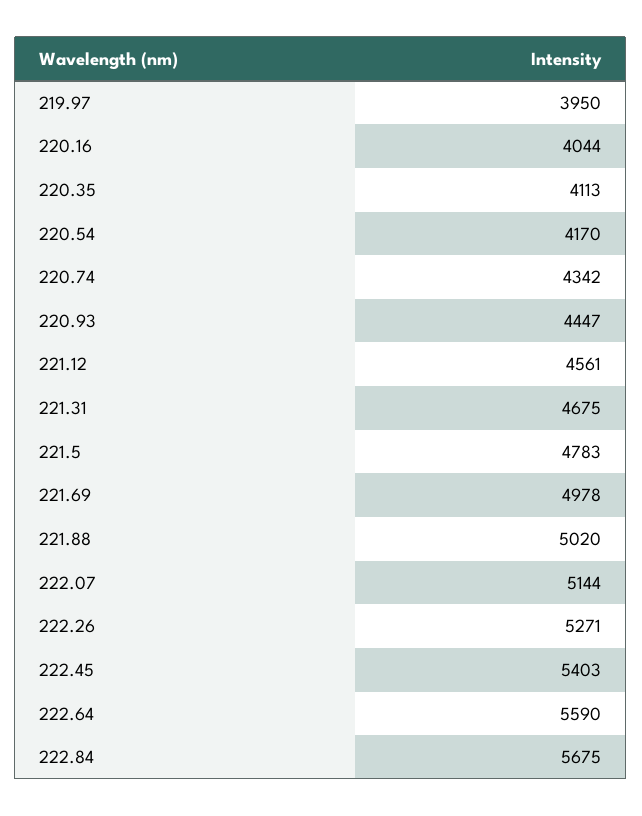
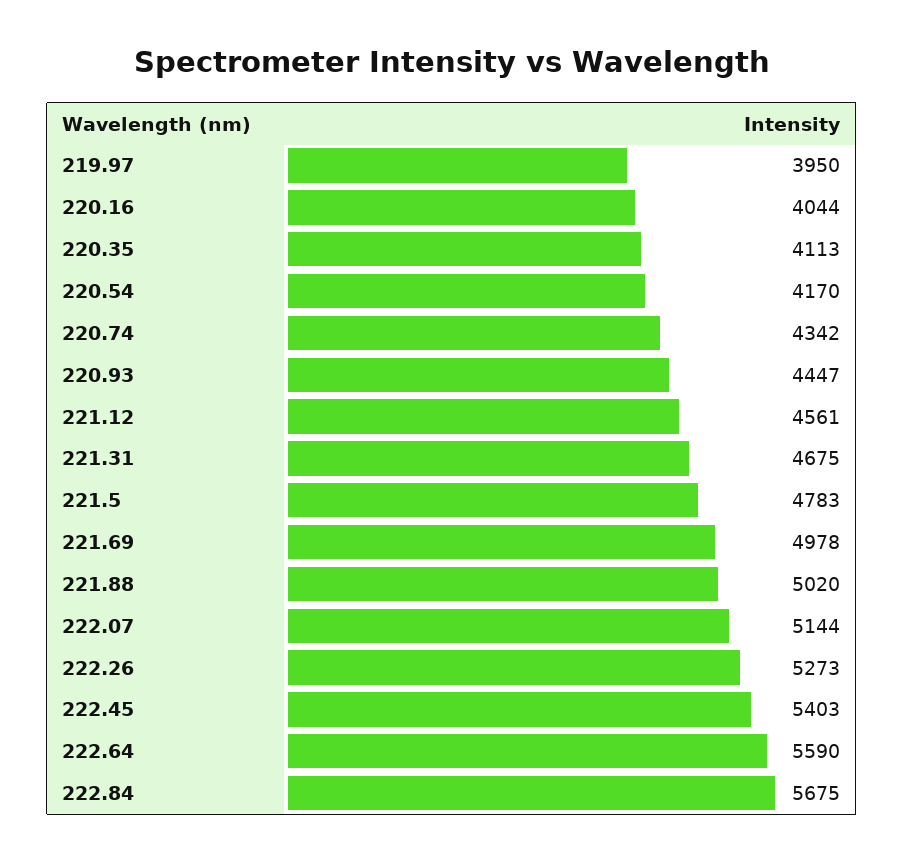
  {
    "219.97": 3950,
    "220.16": 4044,
    "220.35": 4113,
    "220.54": 4170,
    "220.74": 4342,
    "220.93": 4447,
    "221.12": 4561,
    "221.31": 4675,
    "221.5": 4783,
    "221.69": 4978,
    "221.88": 5020,
    "222.07": 5144,
-   "222.26": 5271,
+   "222.26": 5273,
    "222.45": 5403,
    "222.64": 5590,
    "222.84": 5675
  }

